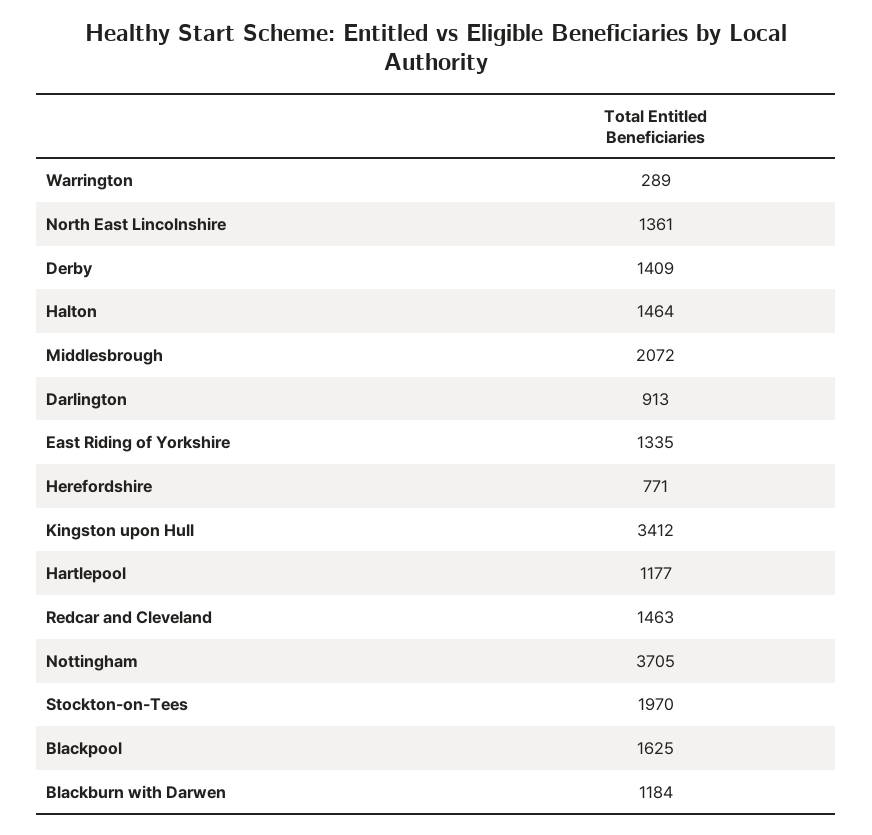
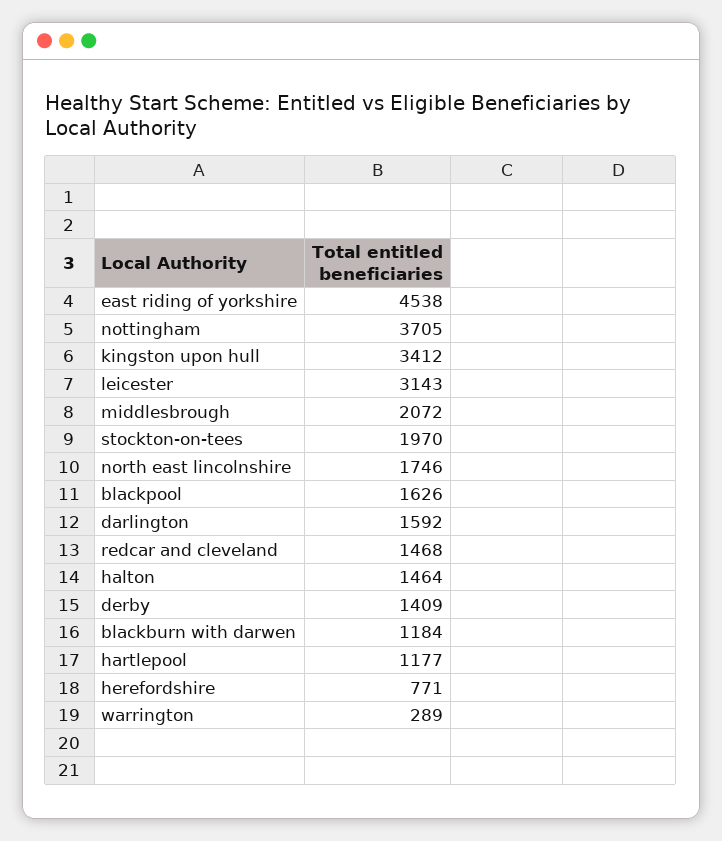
  {
    "Warrington": 289,
-   "North East Lincolnshire": 1361,
+   "North East Lincolnshire": 1746,
    "Derby": 1409,
    "Halton": 1464,
    "Middlesbrough": 2072,
-   "Darlington": 913,
+   "Darlington": 1592,
-   "East Riding of Yorkshire": 1335,
+   "East Riding of Yorkshire": 4538,
    "Herefordshire": 771,
    "Kingston upon Hull": 3412,
    "Hartlepool": 1177,
-   "Redcar and Cleveland": 1463,
+   "Redcar and Cleveland": 1468,
    "Nottingham": 3705,
    "Stockton-on-Tees": 1970,
-   "Blackpool": 1625,
+   "Blackpool": 1626,
-   "Blackburn with Darwen": 1184
+   "Blackburn with Darwen": 1184,
+   "leicester": 3143
  }

